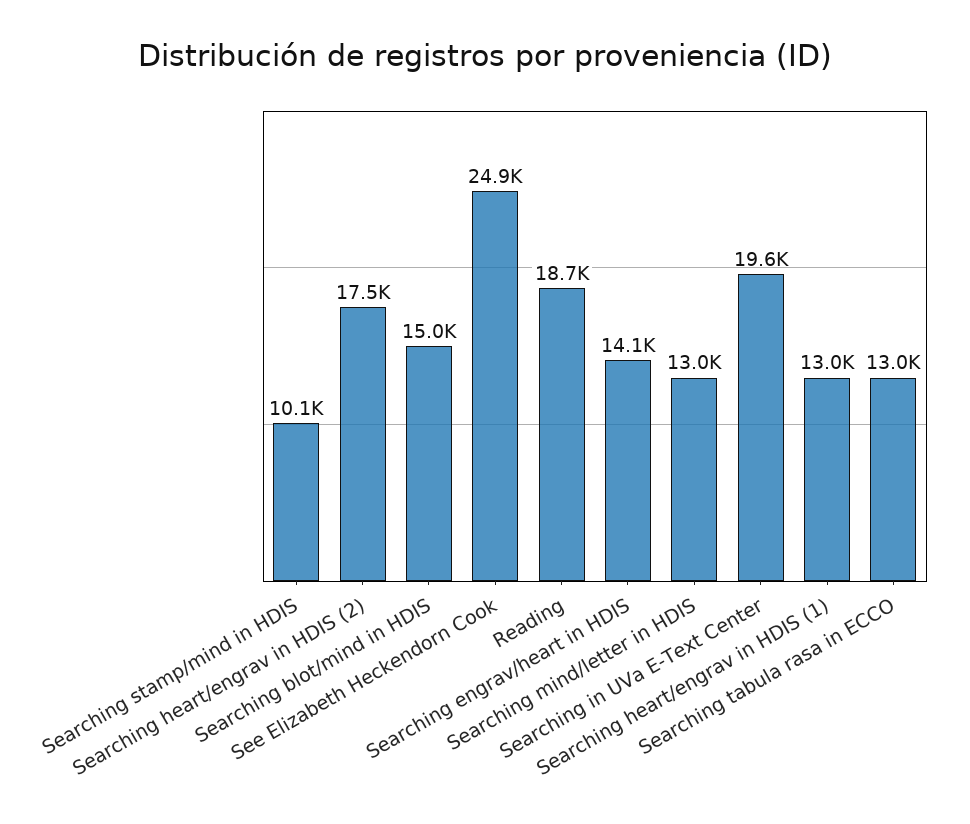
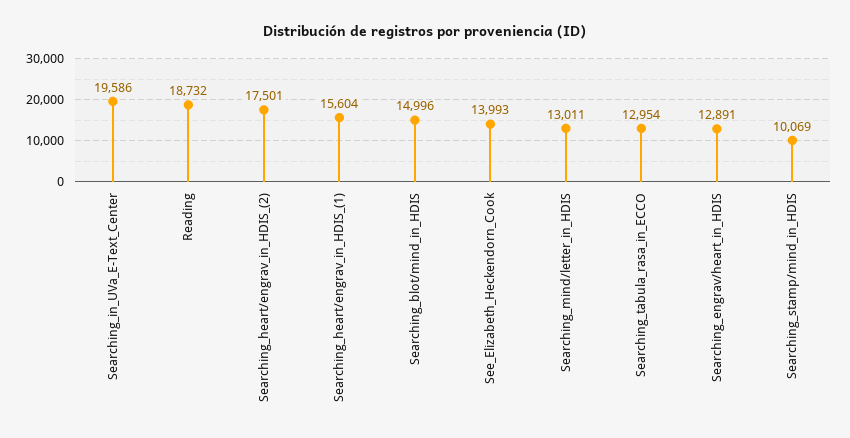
  {
    "Searching stamp/mind in HDIS": 10069,
    "Searching heart/engrav in HDIS (2)": 17501,
    "Searching blot/mind in HDIS": 14996,
-   "See Elizabeth Heckendorn Cook": 24900,
+   "See Elizabeth Heckendorn Cook": 13993,
    "Reading": 18732,
-   "Searching engrav/heart in HDIS": 14100,
+   "Searching engrav/heart in HDIS": 12891,
    "Searching mind/letter in HDIS": 13011,
    "Searching in UVa E-Text Center": 19586,
-   "Searching heart/engrav in HDIS (1)": 13000,
+   "Searching heart/engrav in HDIS (1)": 15604,
    "Searching tabula rasa in ECCO": 12954
  }

